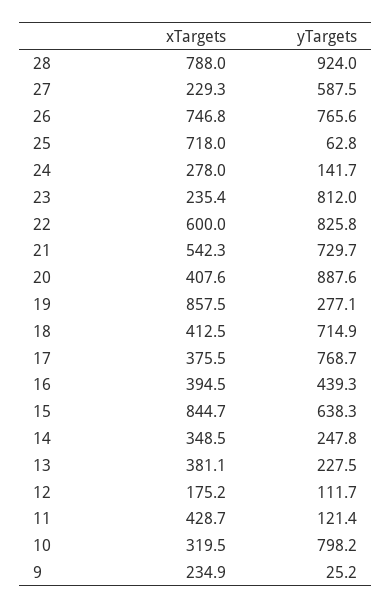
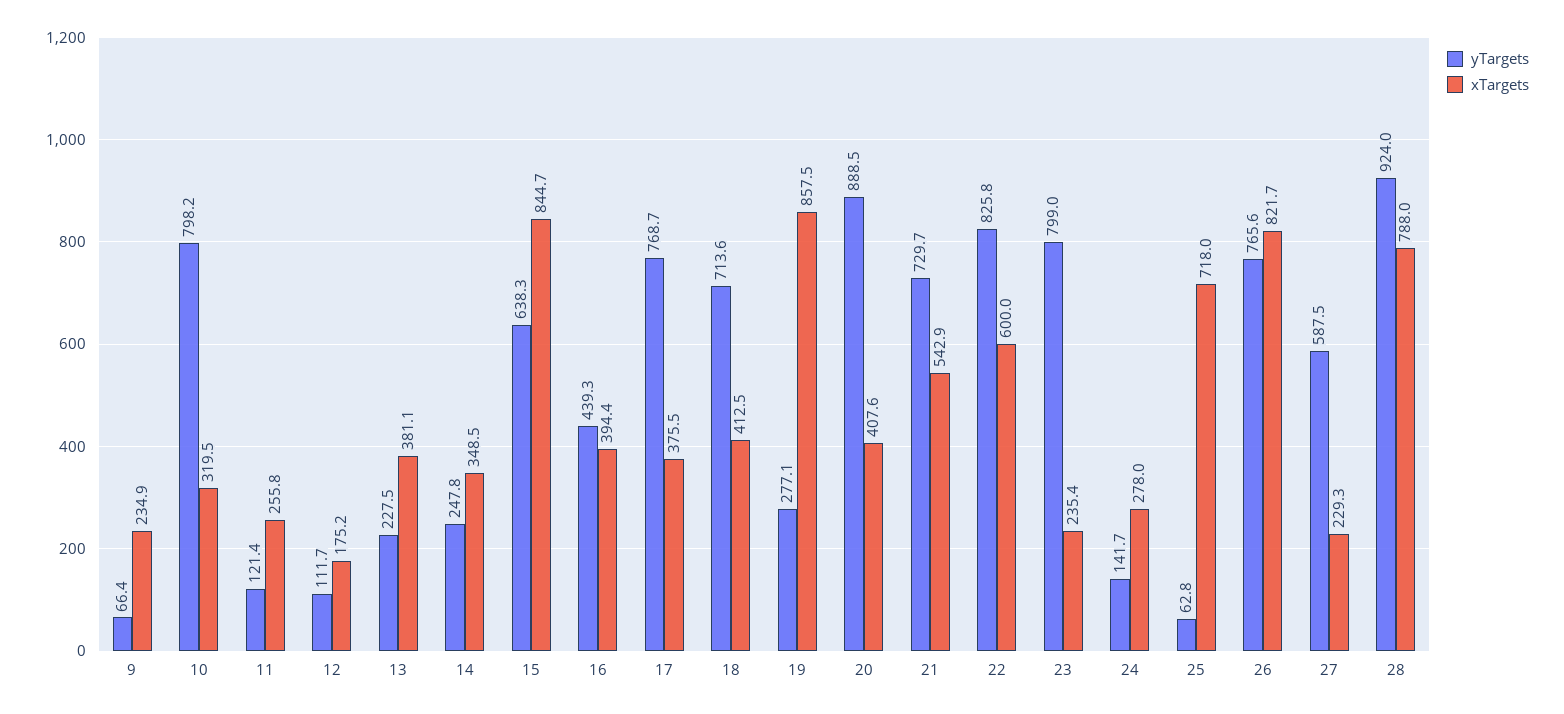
  {
    "xTargets": {
      "28": 788,
      "27": 229.3,
-     "26": 746.8,
+     "26": 821.7,
      "25": 718,
      "24": 278,
      "23": 235.4,
      "22": 600,
-     "21": 542.3,
+     "21": 542.9,
      "20": 407.6,
      "19": 857.5,
      "18": 412.5,
      "17": 375.5,
-     "16": 394.5,
+     "16": 394.4,
      "15": 844.7,
      "14": 348.5,
      "13": 381.1,
      "12": 175.2,
-     "11": 428.7,
+     "11": 255.8,
      "10": 319.5,
      "9": 234.9
    },
    "yTargets": {
      "28": 924,
      "27": 587.5,
      "26": 765.6,
      "25": 62.8,
      "24": 141.7,
-     "23": 812,
+     "23": 799,
      "22": 825.8,
      "21": 729.7,
-     "20": 887.6,
+     "20": 888.5,
      "19": 277.1,
-     "18": 714.9,
+     "18": 713.6,
      "17": 768.7,
      "16": 439.3,
      "15": 638.3,
      "14": 247.8,
      "13": 227.5,
      "12": 111.7,
      "11": 121.4,
      "10": 798.2,
-     "9": 25.2
+     "9": 66.4
    }
  }

